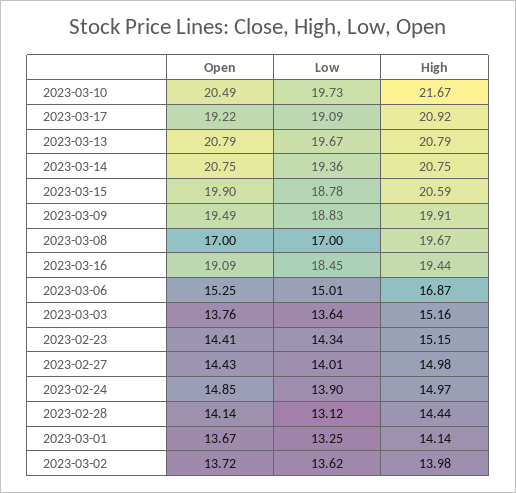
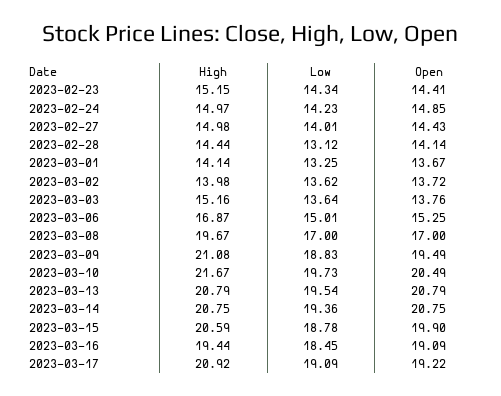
  {
    "Open": {
      "2023-03-10": 20.49,
      "2023-03-17": 19.22,
      "2023-03-13": 20.79,
      "2023-03-14": 20.75,
      "2023-03-15": 19.9,
      "2023-03-09": 19.49,
      "2023-03-08": 17,
      "2023-03-16": 19.09,
      "2023-03-06": 15.25,
      "2023-03-03": 13.76,
      "2023-02-23": 14.41,
      "2023-02-27": 14.43,
      "2023-02-24": 14.85,
      "2023-02-28": 14.14,
      "2023-03-01": 13.67,
      "2023-03-02": 13.72
    },
    "Low": {
      "2023-03-10": 19.73,
      "2023-03-17": 19.09,
-     "2023-03-13": 19.67,
+     "2023-03-13": 19.54,
      "2023-03-14": 19.36,
      "2023-03-15": 18.78,
      "2023-03-09": 18.83,
      "2023-03-08": 17,
      "2023-03-16": 18.45,
      "2023-03-06": 15.01,
      "2023-03-03": 13.64,
      "2023-02-23": 14.34,
      "2023-02-27": 14.01,
-     "2023-02-24": 13.9,
+     "2023-02-24": 14.23,
      "2023-02-28": 13.12,
      "2023-03-01": 13.25,
      "2023-03-02": 13.62
    },
    "High": {
      "2023-03-10": 21.67,
      "2023-03-17": 20.92,
      "2023-03-13": 20.79,
      "2023-03-14": 20.75,
      "2023-03-15": 20.59,
-     "2023-03-09": 19.91,
+     "2023-03-09": 21.08,
      "2023-03-08": 19.67,
      "2023-03-16": 19.44,
      "2023-03-06": 16.87,
      "2023-03-03": 15.16,
      "2023-02-23": 15.15,
      "2023-02-27": 14.98,
      "2023-02-24": 14.97,
      "2023-02-28": 14.44,
      "2023-03-01": 14.14,
      "2023-03-02": 13.98
    }
  }

